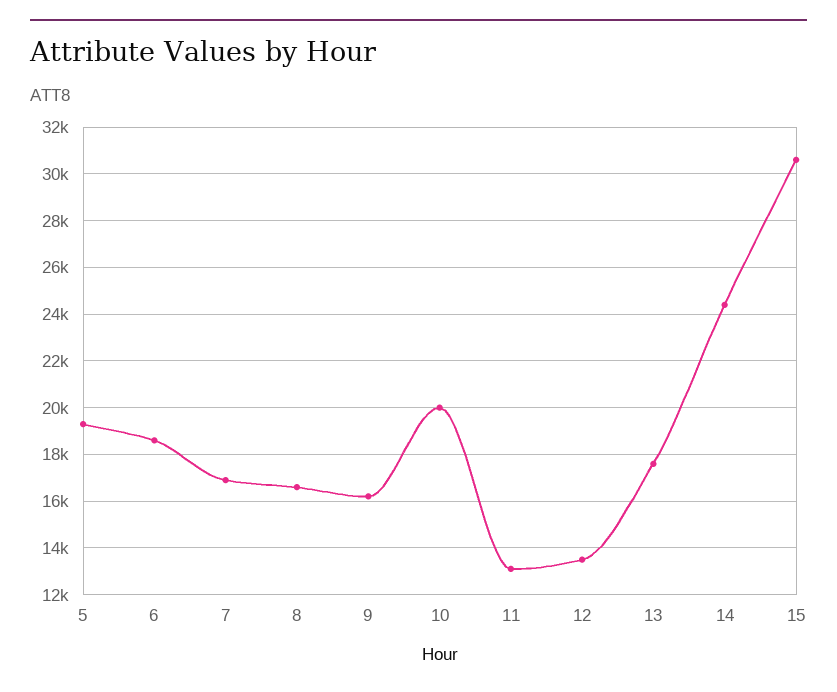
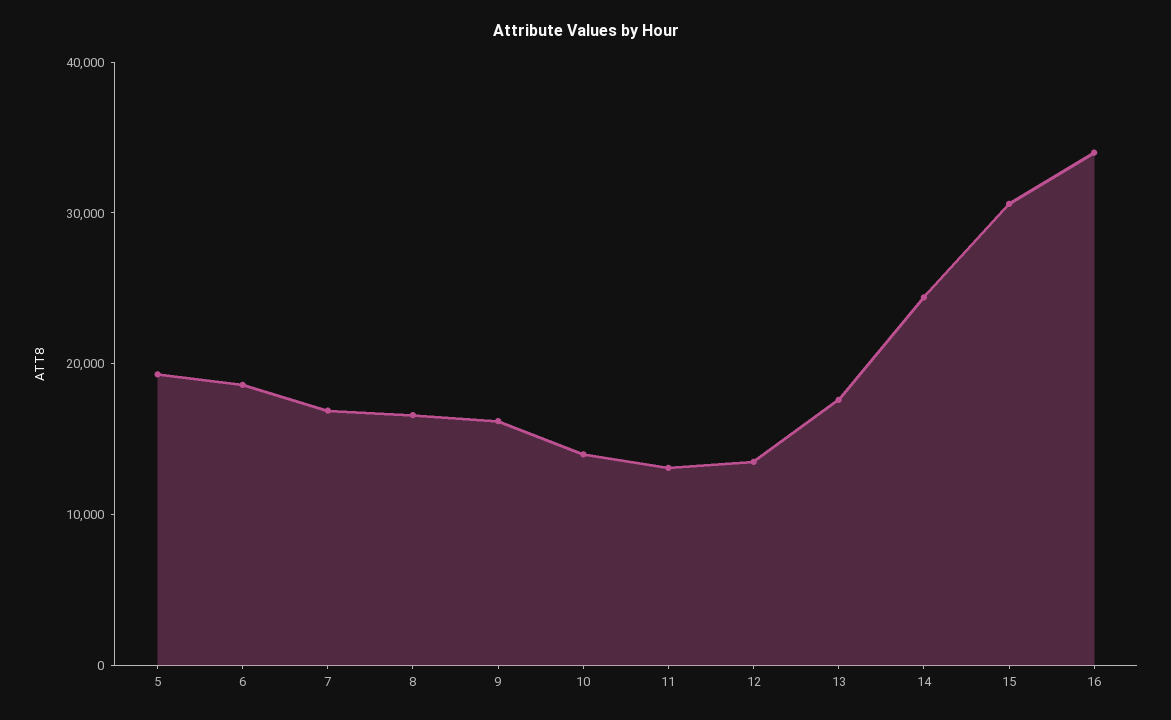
  {
    "5": 19500,
    "6": 18500,
    "7": 17000,
    "8": 16500,
    "9": 16000,
-   "10": 20000,
+   "10": 14000,
    "11": 13000,
    "12": 13500,
    "13": 17500,
    "14": 24500,
-   "15": 30500
+   "15": 30500,
+   "16": 34000
  }

